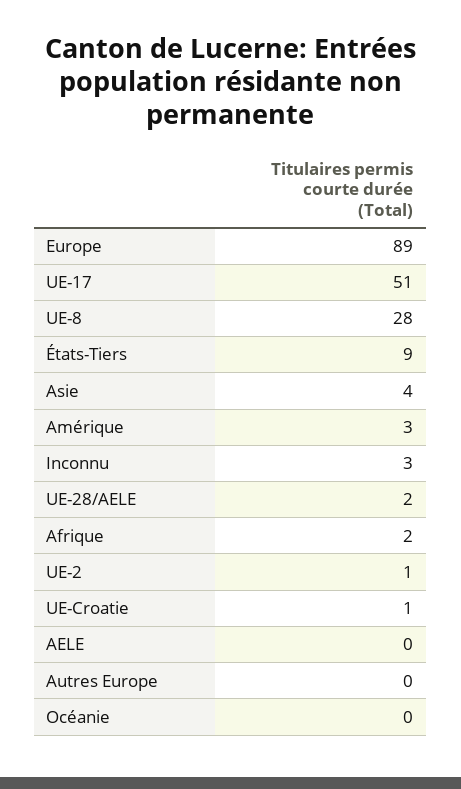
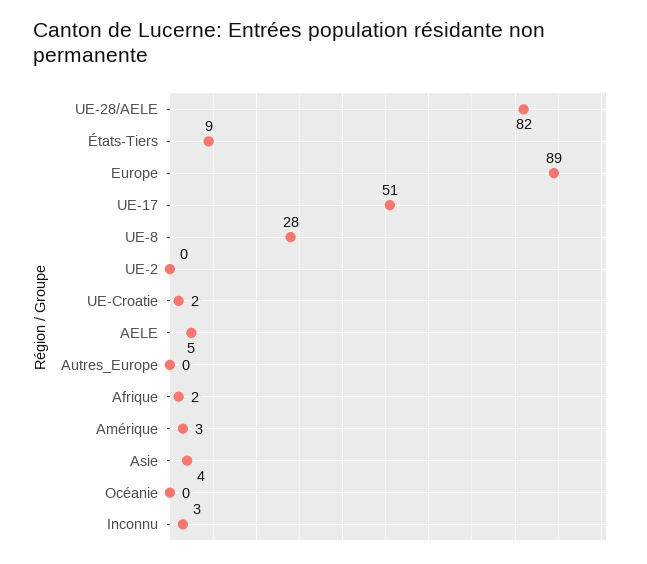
  {
    "Europe": 89,
    "UE-17": 51,
    "UE-8": 28,
    "États-Tiers": 9,
    "Asie": 4,
    "Amérique": 3,
    "Inconnu": 3,
-   "UE-28/AELE": 2,
+   "UE-28/AELE": 82,
    "Afrique": 2,
-   "UE-2": 1,
+   "UE-2": 0,
-   "UE-Croatie": 1,
+   "UE-Croatie": 2,
-   "AELE": 0,
+   "AELE": 5,
    "Autres Europe": 0,
    "Océanie": 0
  }

